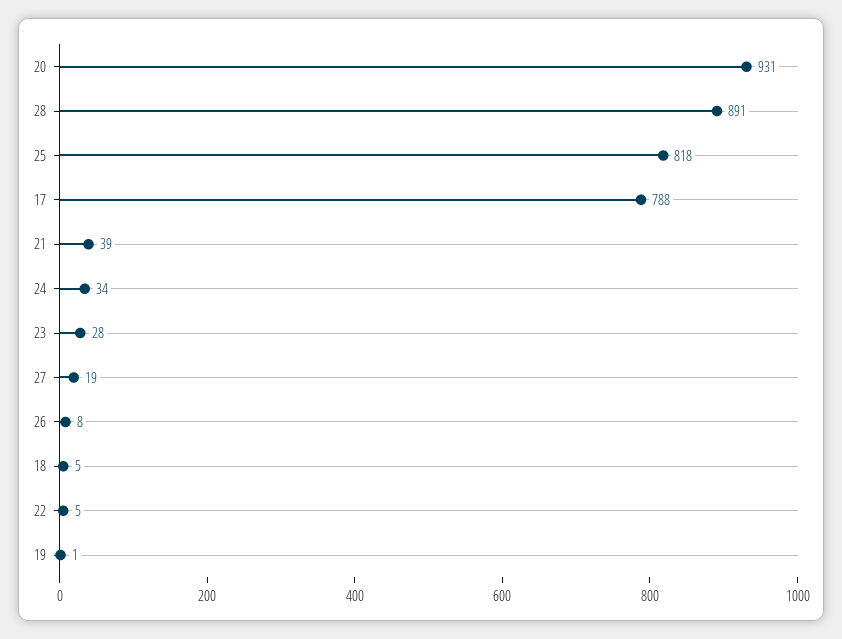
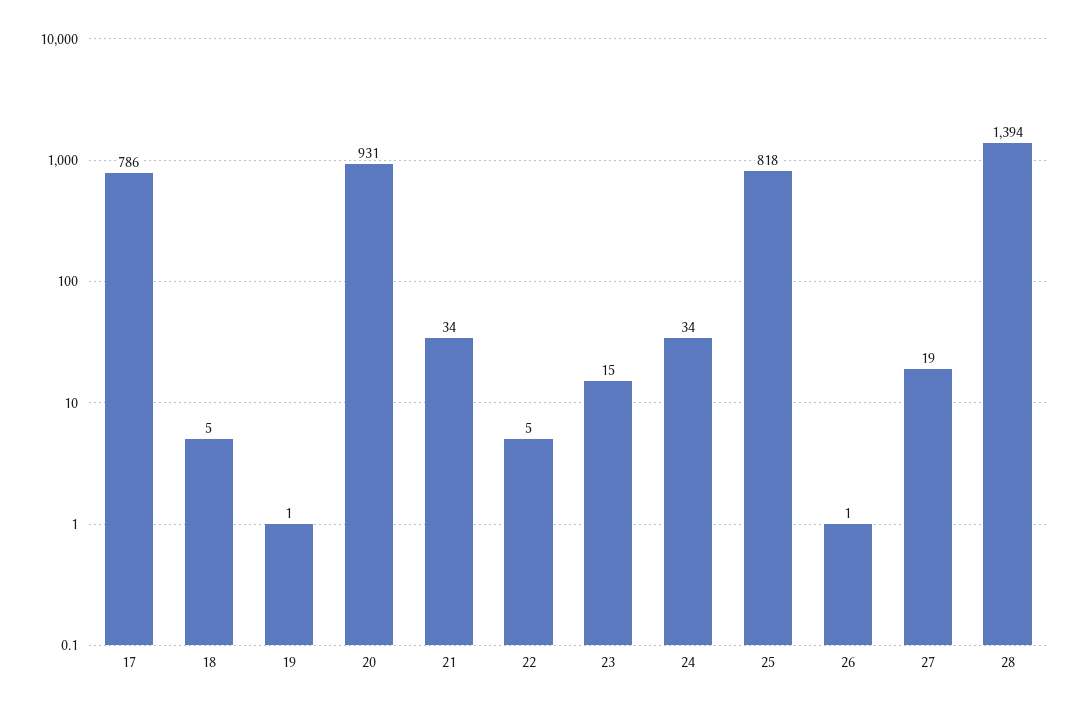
  {
    "20": 931,
-   "28": 891,
+   "28": 1394,
    "25": 818,
-   "17": 788,
+   "17": 786,
-   "21": 39,
+   "21": 34,
    "24": 34,
-   "23": 28,
+   "23": 15,
    "27": 19,
-   "26": 8,
+   "26": 1,
    "18": 5,
    "22": 5,
    "19": 1
  }

